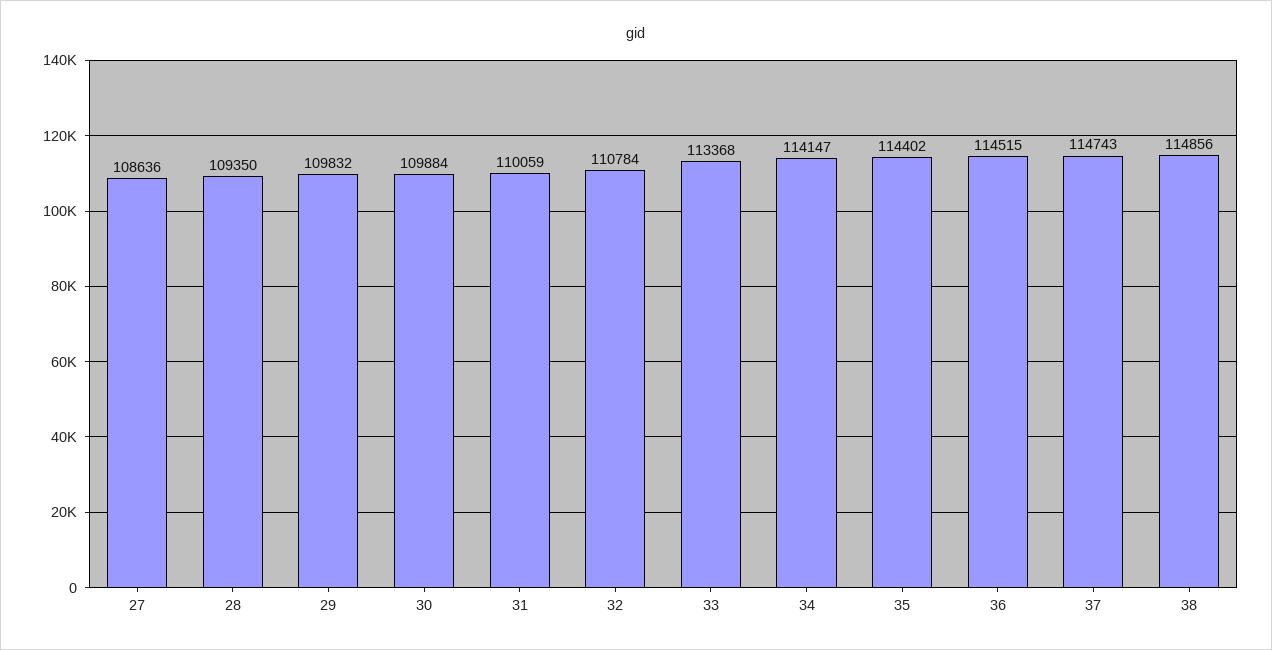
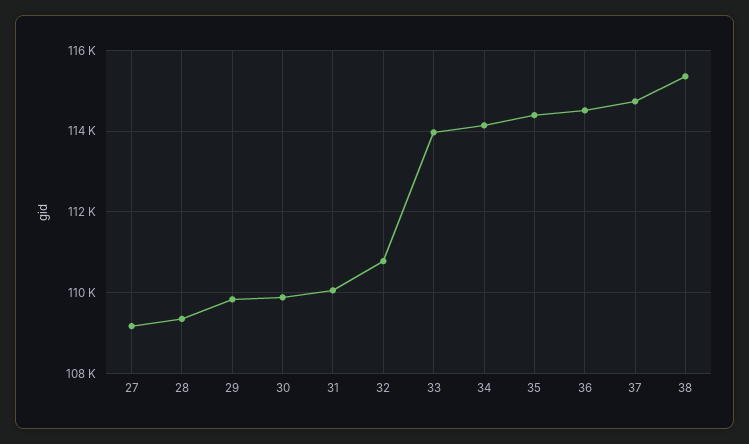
  {
-   "27": 108636,
+   "27": 109200,
    "28": 109350,
    "29": 109832,
    "30": 109884,
    "31": 110059,
    "32": 110784,
-   "33": 113368,
+   "33": 114000,
    "34": 114147,
    "35": 114402,
    "36": 114515,
    "37": 114743,
-   "38": 114856
+   "38": 115400
  }

